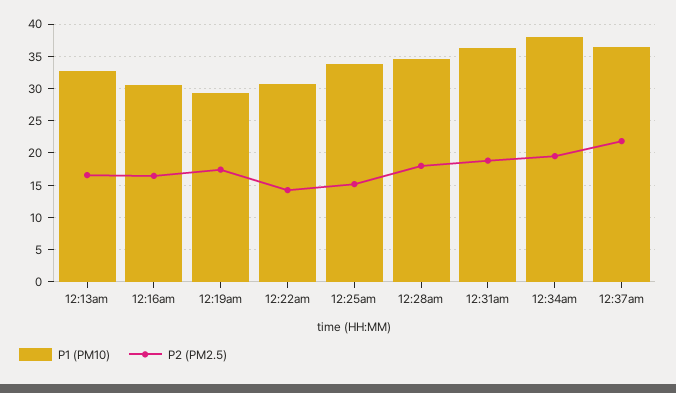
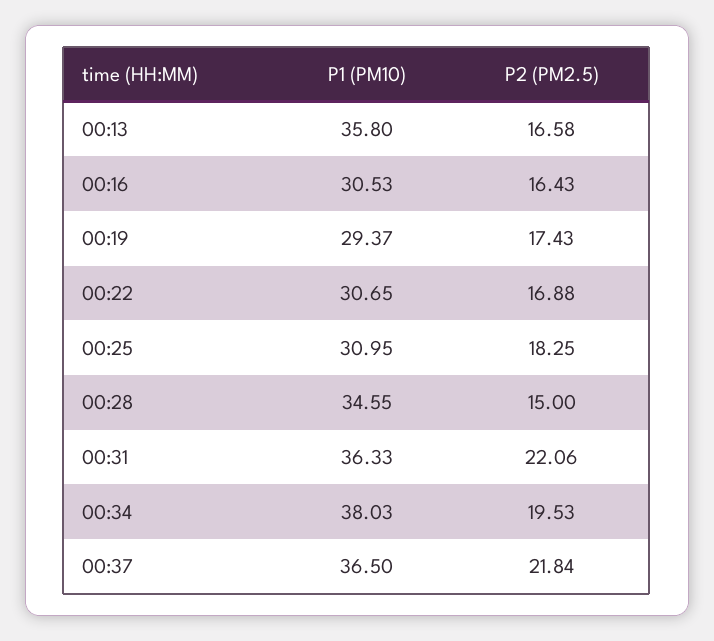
  {
    "P1 (PM10)": {
-     "12:13am": 33,
+     "12:13am": 35.8,
      "12:16am": 30.53,
      "12:19am": 29.37,
      "12:22am": 30.65,
-     "12:25am": 34,
+     "12:25am": 30.95,
      "12:28am": 34.55,
      "12:31am": 36.33,
      "12:34am": 38.03,
      "12:37am": 36.5
    },
    "P2 (PM2.5)": {
      "12:13am": 16.58,
      "12:16am": 16.43,
      "12:19am": 17.43,
-     "12:22am": 14,
+     "12:22am": 16.88,
-     "12:25am": 15,
+     "12:25am": 18.25,
-     "12:28am": 18,
+     "12:28am": 15,
-     "12:31am": 19,
+     "12:31am": 22.06,
      "12:34am": 19.53,
      "12:37am": 21.84
    }
  }

